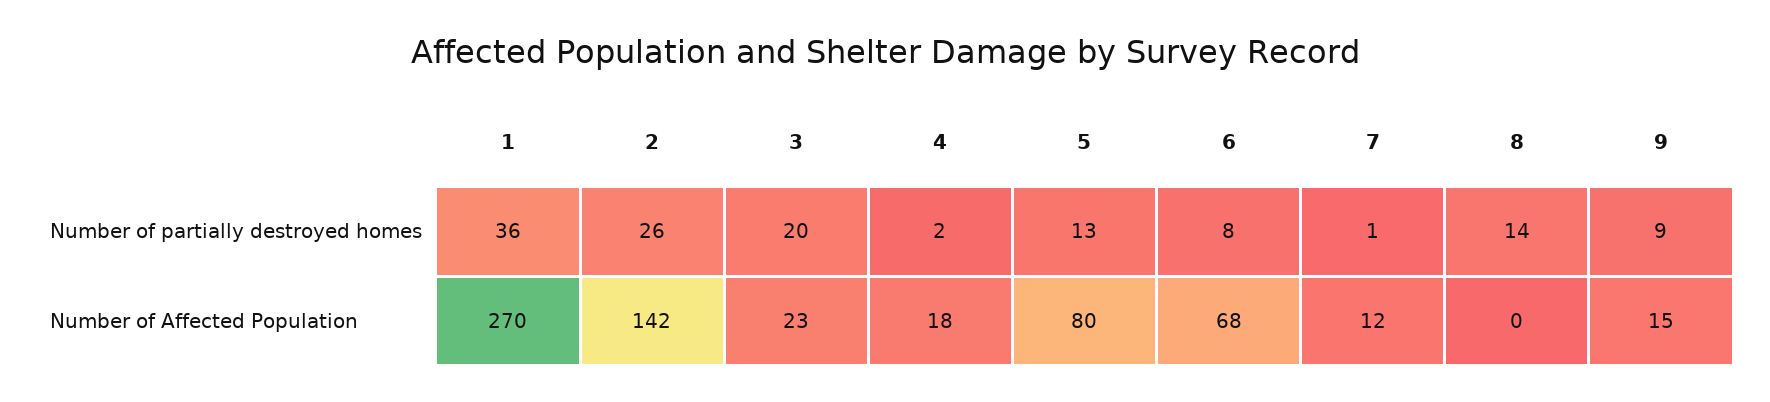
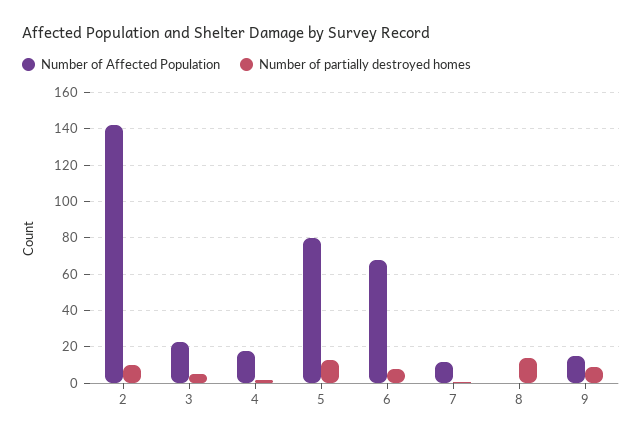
  {
    "Number of partially destroyed homes": {
-     "1": 36,
-     "2": 26,
+     "2": 10,
-     "3": 20,
+     "3": 5,
      "4": 2,
      "5": 13,
      "6": 8,
      "7": 1,
      "8": 14,
      "9": 9
    },
    "Number of Affected Population": {
-     "1": 270,
      "2": 142,
      "3": 23,
      "4": 18,
      "5": 80,
      "6": 68,
      "7": 12,
      "8": 0,
      "9": 15
    }
  }

